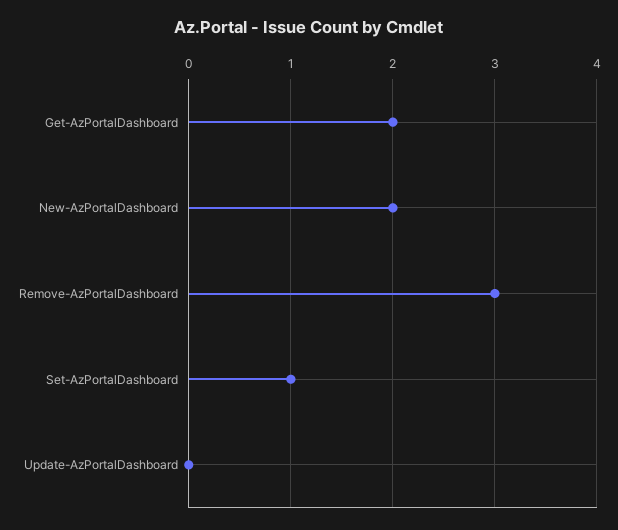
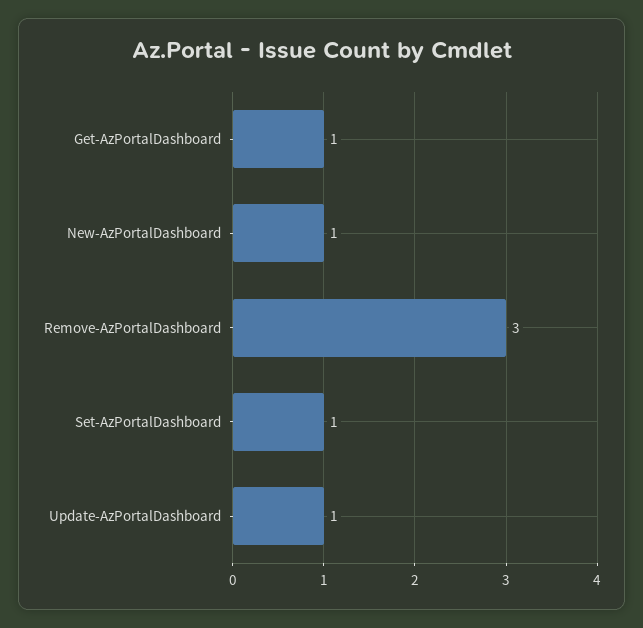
  {
-   "Get-AzPortalDashboard": 2,
+   "Get-AzPortalDashboard": 1,
-   "New-AzPortalDashboard": 2,
+   "New-AzPortalDashboard": 1,
    "Remove-AzPortalDashboard": 3,
    "Set-AzPortalDashboard": 1,
-   "Update-AzPortalDashboard": 0
+   "Update-AzPortalDashboard": 1
  }

